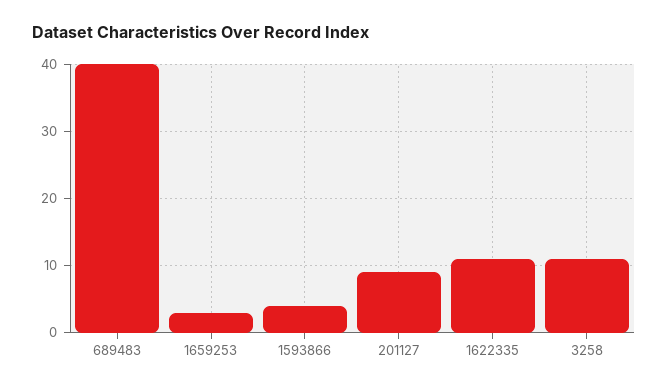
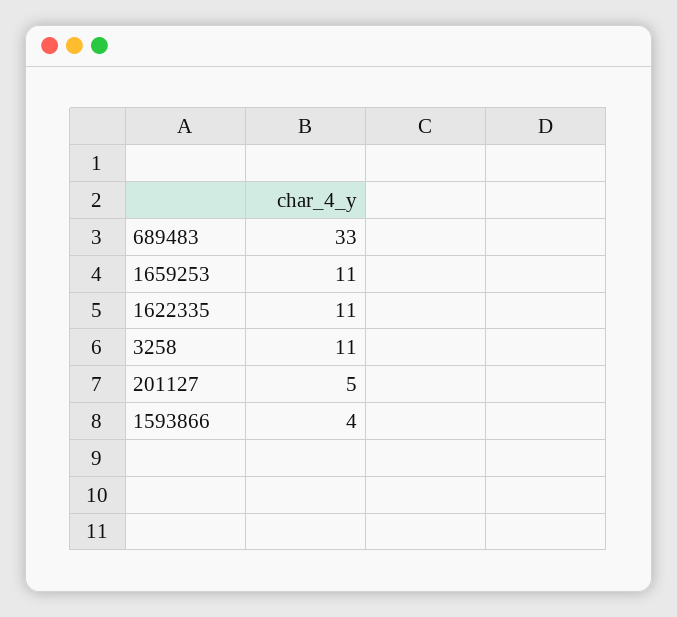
  {
-   "689483": 40,
+   "689483": 33,
-   "1659253": 3,
+   "1659253": 11,
    "1593866": 4,
-   "201127": 9,
+   "201127": 5,
    "1622335": 11,
    "3258": 11
  }

